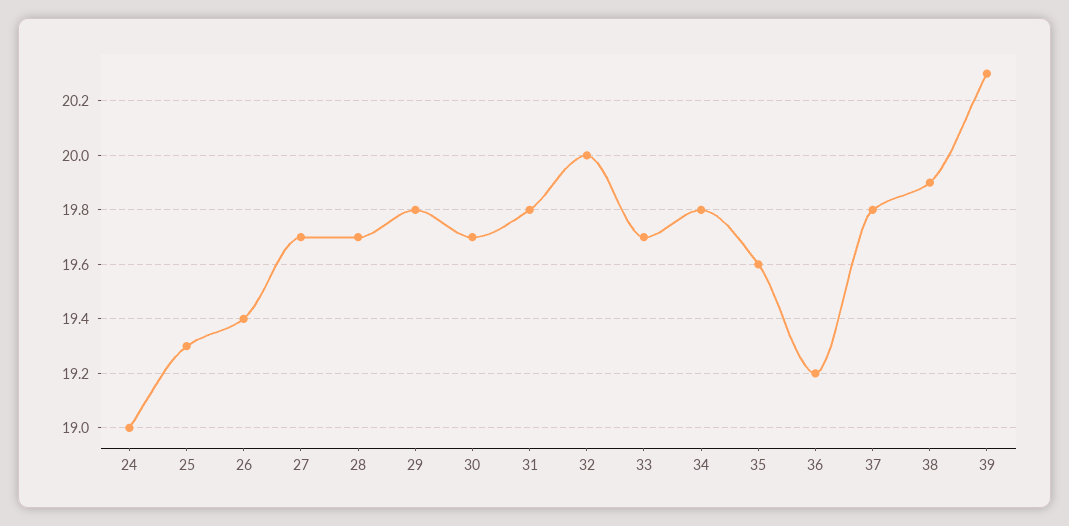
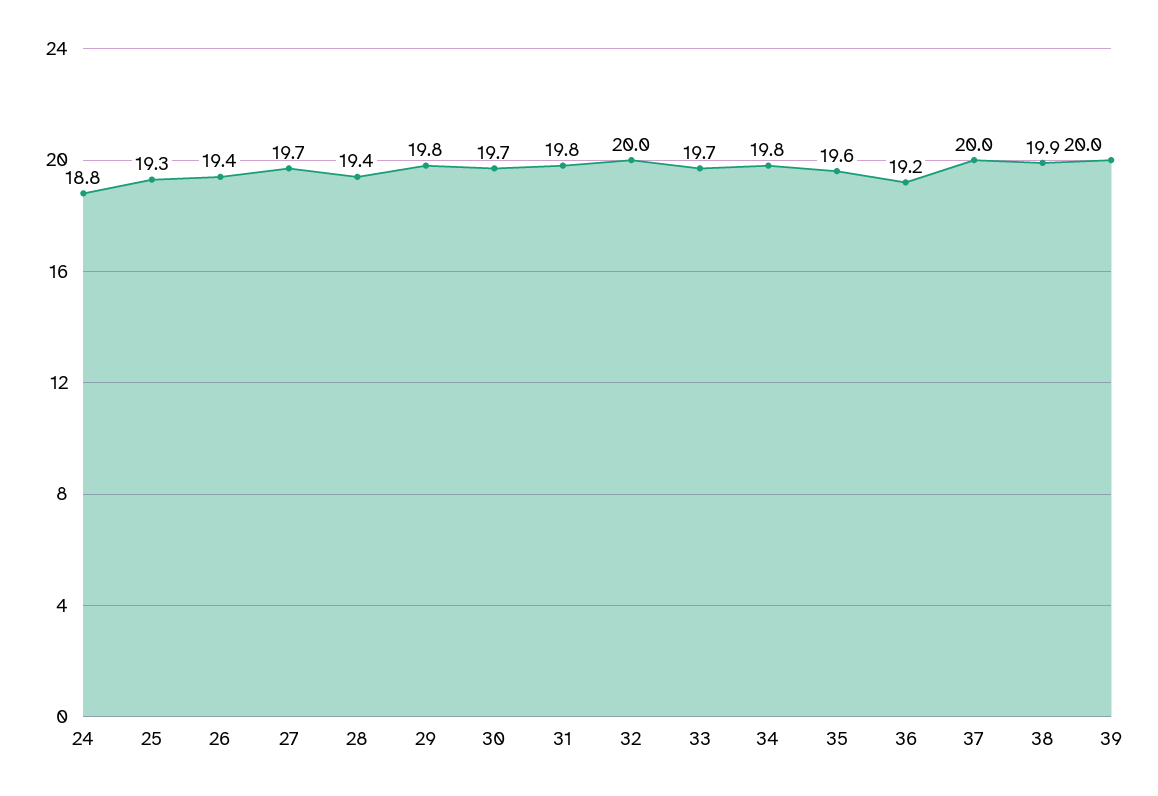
  {
-   "24": 19,
+   "24": 18.8,
    "25": 19.3,
    "26": 19.4,
    "27": 19.7,
-   "28": 19.7,
+   "28": 19.4,
    "29": 19.8,
    "30": 19.7,
    "31": 19.8,
    "32": 20,
    "33": 19.7,
    "34": 19.8,
    "35": 19.6,
    "36": 19.2,
-   "37": 19.8,
+   "37": 20,
    "38": 19.9,
-   "39": 20.3
+   "39": 20
  }

